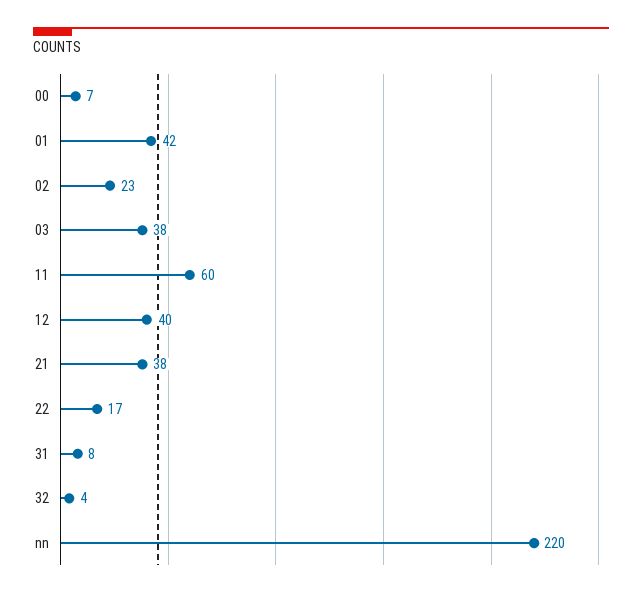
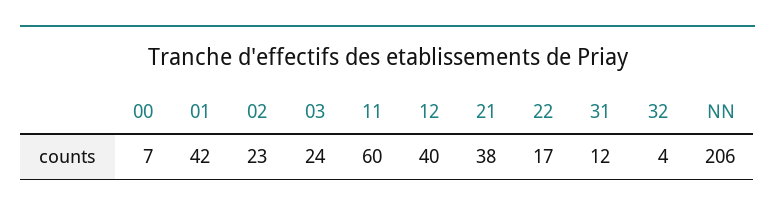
  {
    "00": 7,
    "01": 42,
    "02": 23,
-   "03": 38,
+   "03": 24,
    "11": 60,
    "12": 40,
    "21": 38,
    "22": 17,
-   "31": 8,
+   "31": 12,
    "32": 4,
-   "nn": 220
+   "nn": 206
  }

